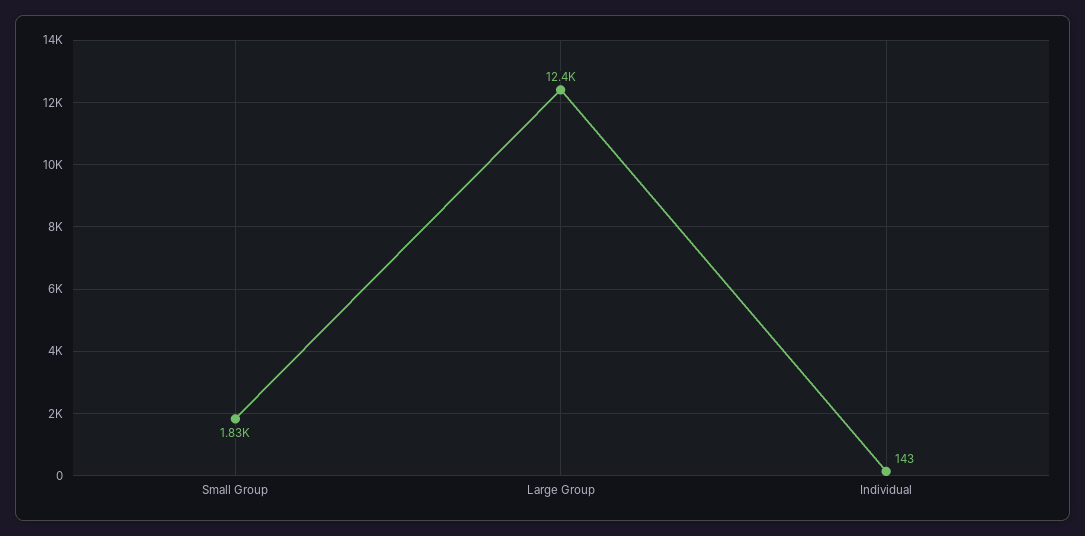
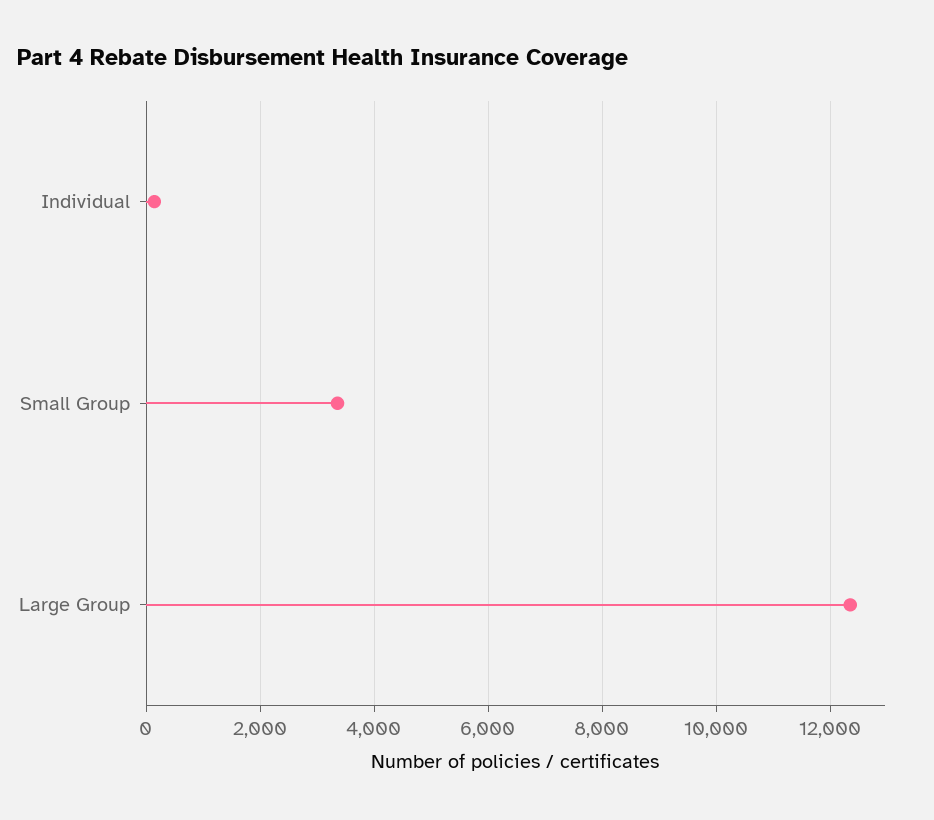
  {
-   "Small Group": 1830,
+   "Small Group": 3400,
    "Large Group": 12400,
    "Individual": 143
  }

